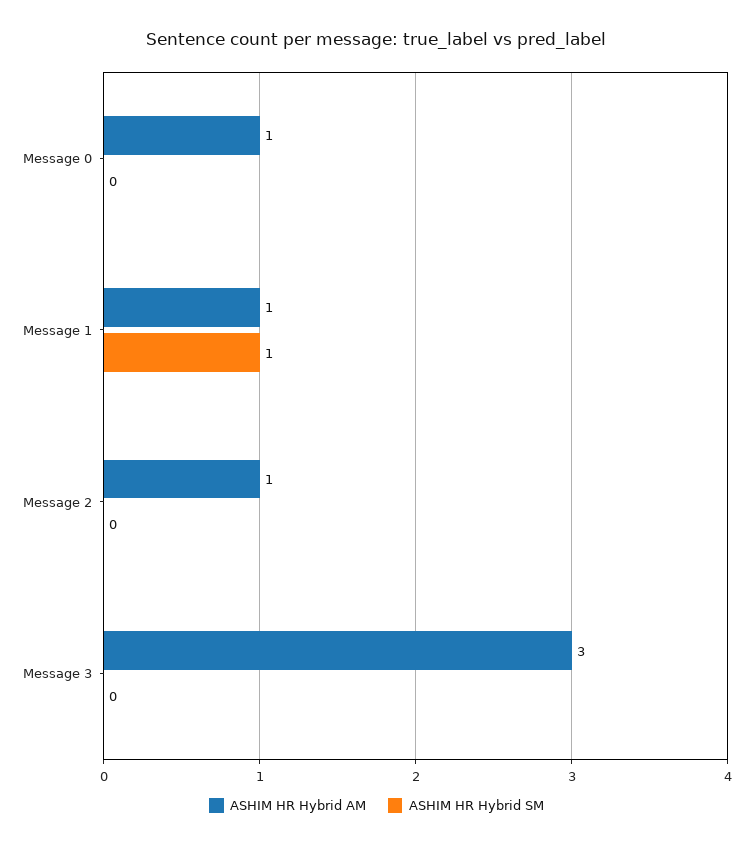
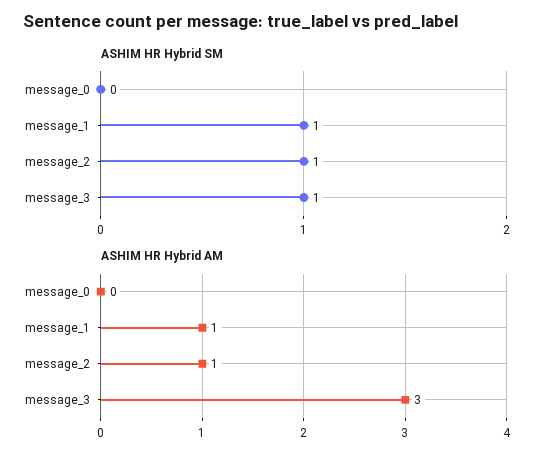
  {
    "ASHIM HR Hybrid AM": {
-     "Message 0": 1,
+     "Message 0": 0,
      "Message 1": 1,
      "Message 2": 1,
      "Message 3": 3
    },
    "ASHIM HR Hybrid SM": {
      "Message 0": 0,
      "Message 1": 1,
-     "Message 2": 0,
+     "Message 2": 1,
-     "Message 3": 0
+     "Message 3": 1
    }
  }

